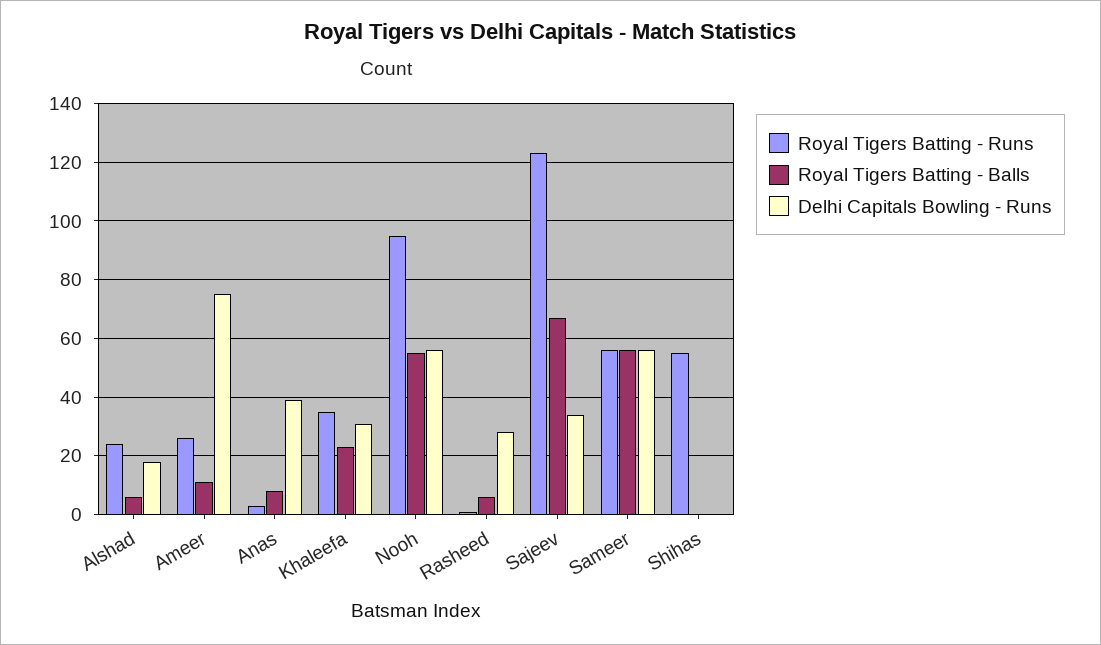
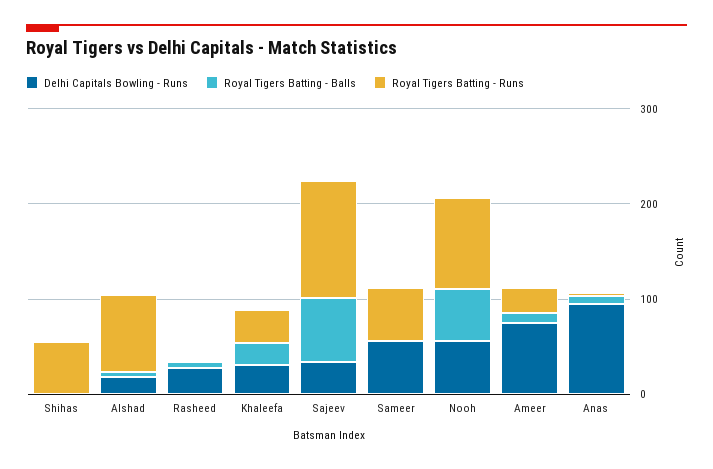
  {
    "Royal Tigers Batting - Runs": {
-     "Alshad": 25,
+     "Alshad": 80,
      "Ameer": 25,
      "Anas": 5,
      "Khaleefa": 35,
      "Nooh": 95,
      "Rasheed": 0,
      "Sajeev": 125,
      "Sameer": 55,
      "Shihas": 55
    },
    "Royal Tigers Batting - Balls": {
      "Alshad": 5,
      "Ameer": 10,
      "Anas": 10,
      "Khaleefa": 25,
      "Nooh": 55,
      "Rasheed": 5,
      "Sajeev": 65,
-     "Sameer": 55,
+     "Sameer": 0,
      "Shihas": 0
    },
    "Delhi Capitals Bowling - Runs": {
      "Alshad": 20,
      "Ameer": 75,
-     "Anas": 40,
+     "Anas": 100,
      "Khaleefa": 30,
      "Nooh": 55,
      "Rasheed": 30,
      "Sajeev": 35,
      "Sameer": 55,
      "Shihas": 0
    }
  }

